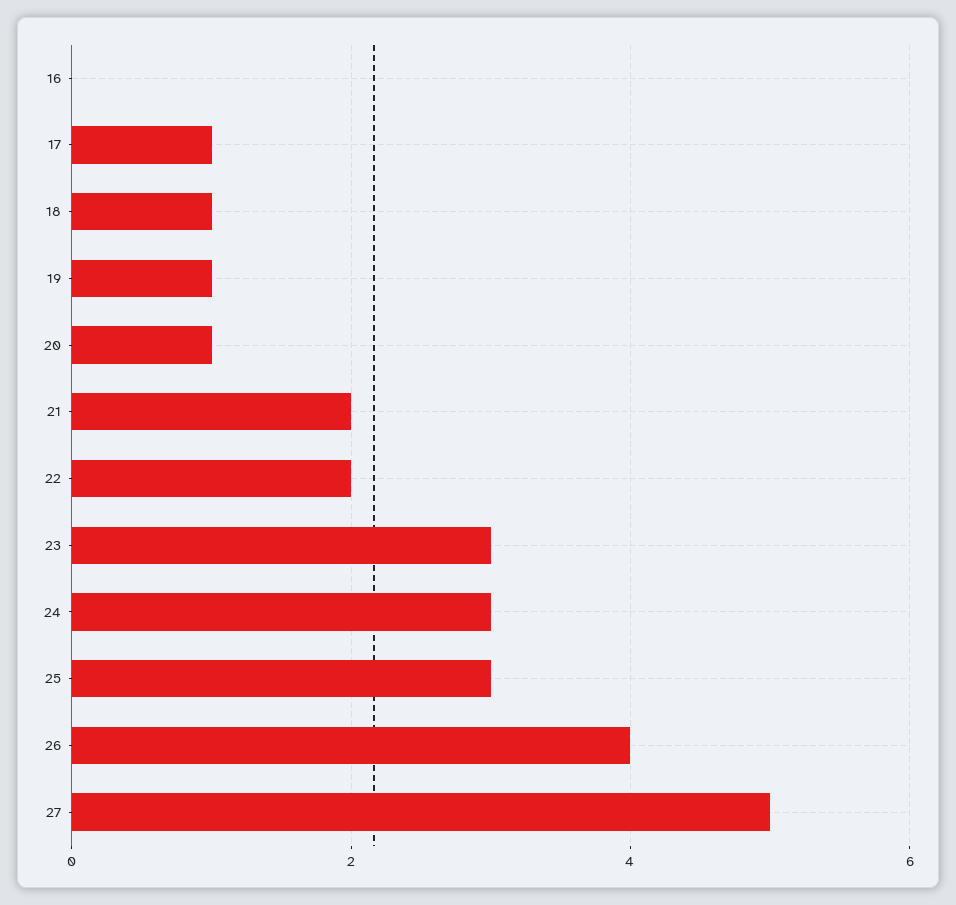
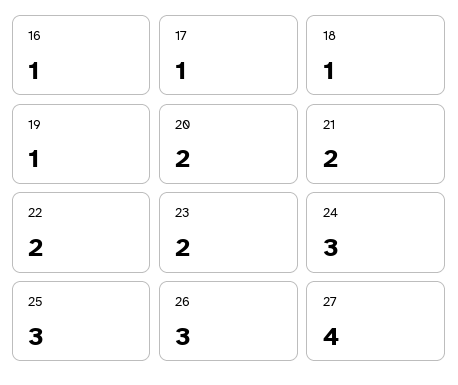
  {
-   "16": 0,
+   "16": 1,
    "17": 1,
    "18": 1,
    "19": 1,
-   "20": 1,
+   "20": 2,
    "21": 2,
    "22": 2,
-   "23": 3,
+   "23": 2,
    "24": 3,
    "25": 3,
-   "26": 4,
+   "26": 3,
-   "27": 5
+   "27": 4
  }

